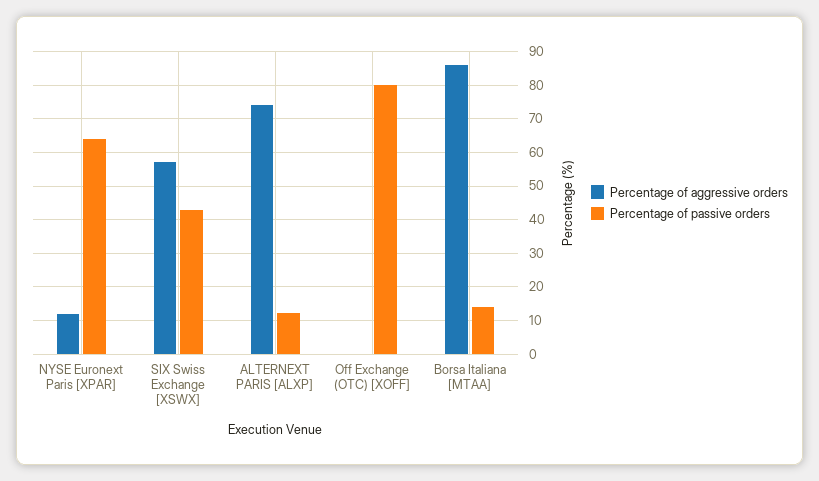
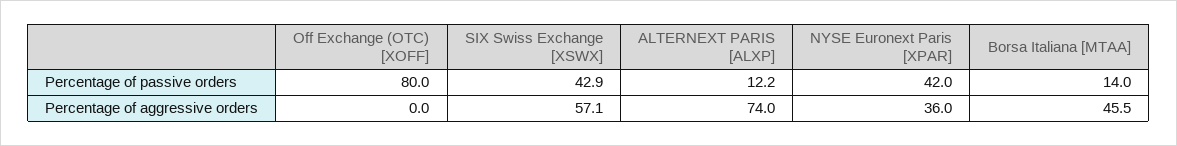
  {
    "Percentage of aggressive orders": {
-     "NYSE Euronext Paris [XPAR]": 12,
+     "NYSE Euronext Paris [XPAR]": 36,
      "SIX Swiss Exchange [XSWX]": 57.1,
      "ALTERNEXT PARIS [ALXP]": 74,
      "Off Exchange (OTC) [XOFF]": 0,
-     "Borsa Italiana [MTAA]": 86
+     "Borsa Italiana [MTAA]": 45.5
    },
    "Percentage of passive orders": {
-     "NYSE Euronext Paris [XPAR]": 64,
+     "NYSE Euronext Paris [XPAR]": 42,
      "SIX Swiss Exchange [XSWX]": 42.9,
      "ALTERNEXT PARIS [ALXP]": 12.2,
      "Off Exchange (OTC) [XOFF]": 80,
      "Borsa Italiana [MTAA]": 14
    }
  }

